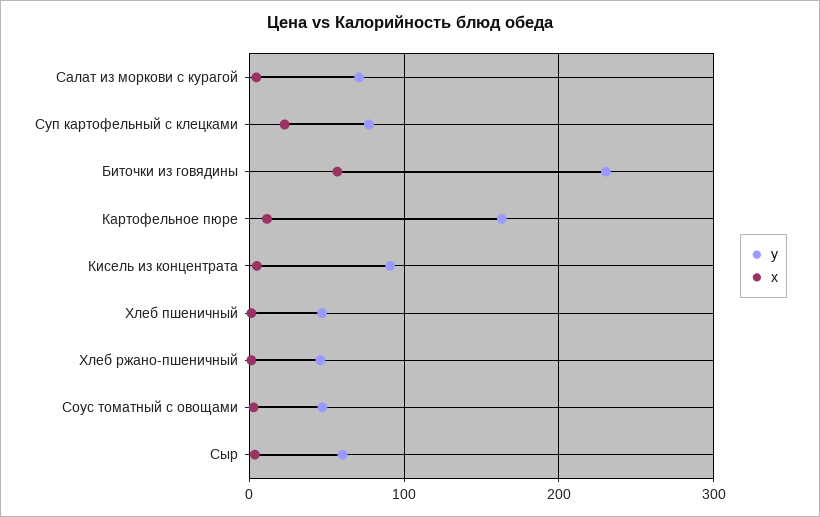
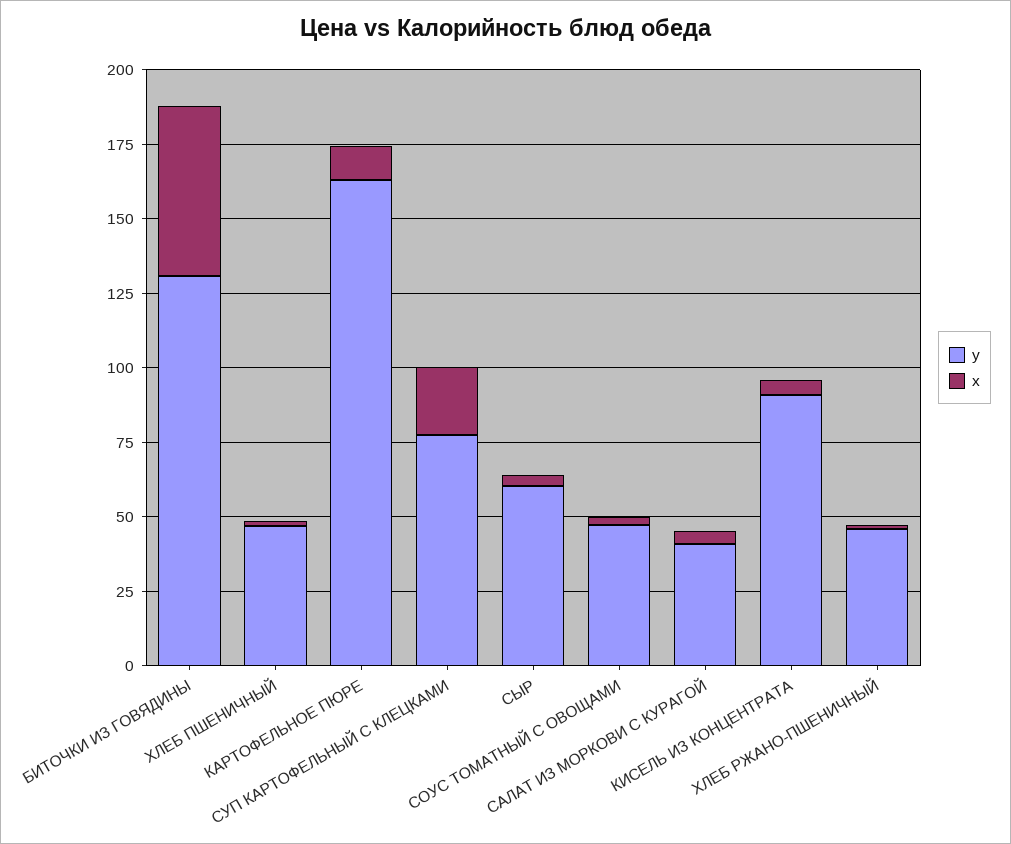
  {
    "y": {
-     "Салат из моркови с курагой": 70,
+     "Салат из моркови с курагой": 40,
      "Суп картофельный с клецками": 75,
-     "Биточки из говядины": 230,
+     "Биточки из говядины": 130,
      "Картофельное пюре": 165,
      "Кисель из концентрата": 90,
      "Хлеб пшеничный": 45,
      "Хлеб ржано-пшеничный": 45,
      "Соус томатный с овощами": 45,
      "Сыр": 60
    },
    "x": {
      "Салат из моркови с курагой": 5,
      "Суп картофельный с клецками": 25,
      "Биточки из говядины": 55,
      "Картофельное пюре": 10,
      "Кисель из концентрата": 5,
      "Хлеб пшеничный": 0,
      "Хлеб ржано-пшеничный": 0,
      "Соус томатный с овощами": 5,
      "Сыр": 5
    }
  }

